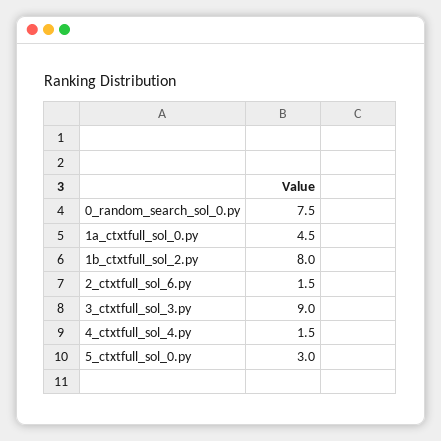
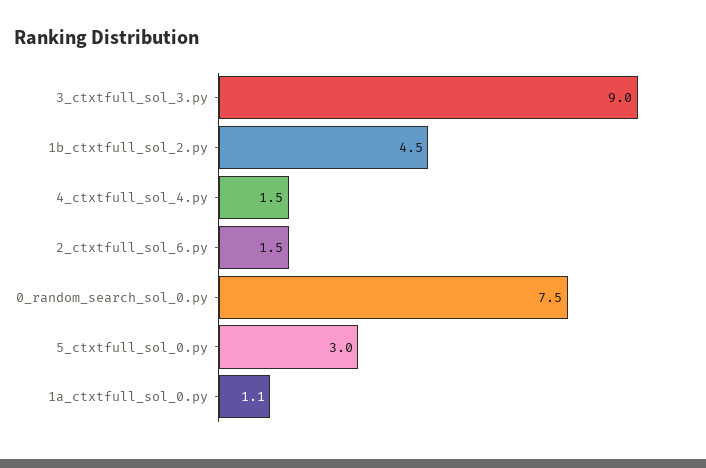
  {
    "0_random_search_sol_0.py": 7.5,
-   "1a_ctxtfull_sol_0.py": 4.5,
+   "1a_ctxtfull_sol_0.py": 1.1,
-   "1b_ctxtfull_sol_2.py": 8,
+   "1b_ctxtfull_sol_2.py": 4.5,
    "2_ctxtfull_sol_6.py": 1.5,
    "3_ctxtfull_sol_3.py": 9,
    "4_ctxtfull_sol_4.py": 1.5,
    "5_ctxtfull_sol_0.py": 3
  }

